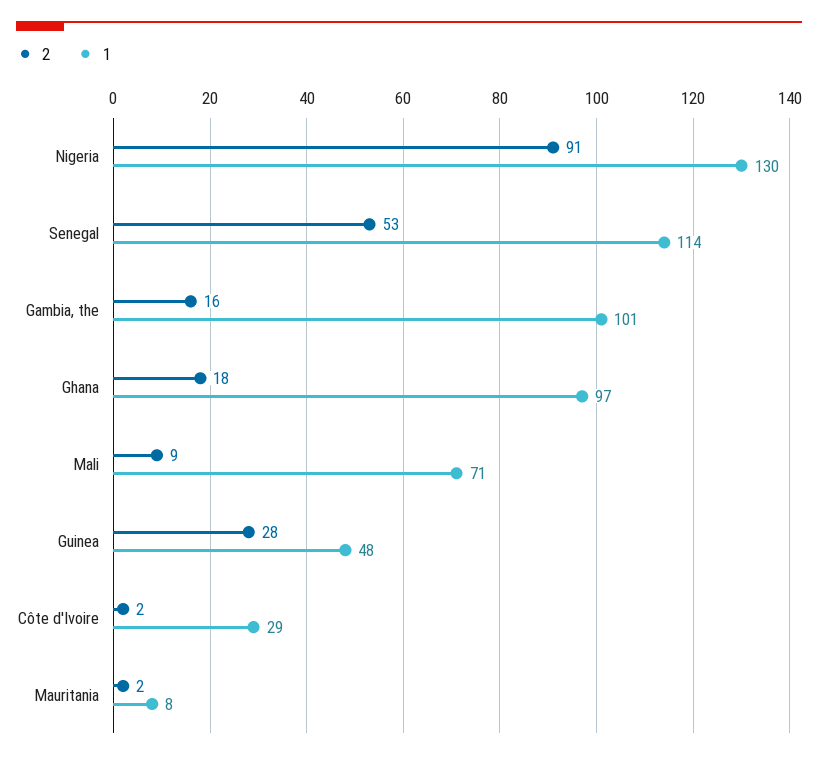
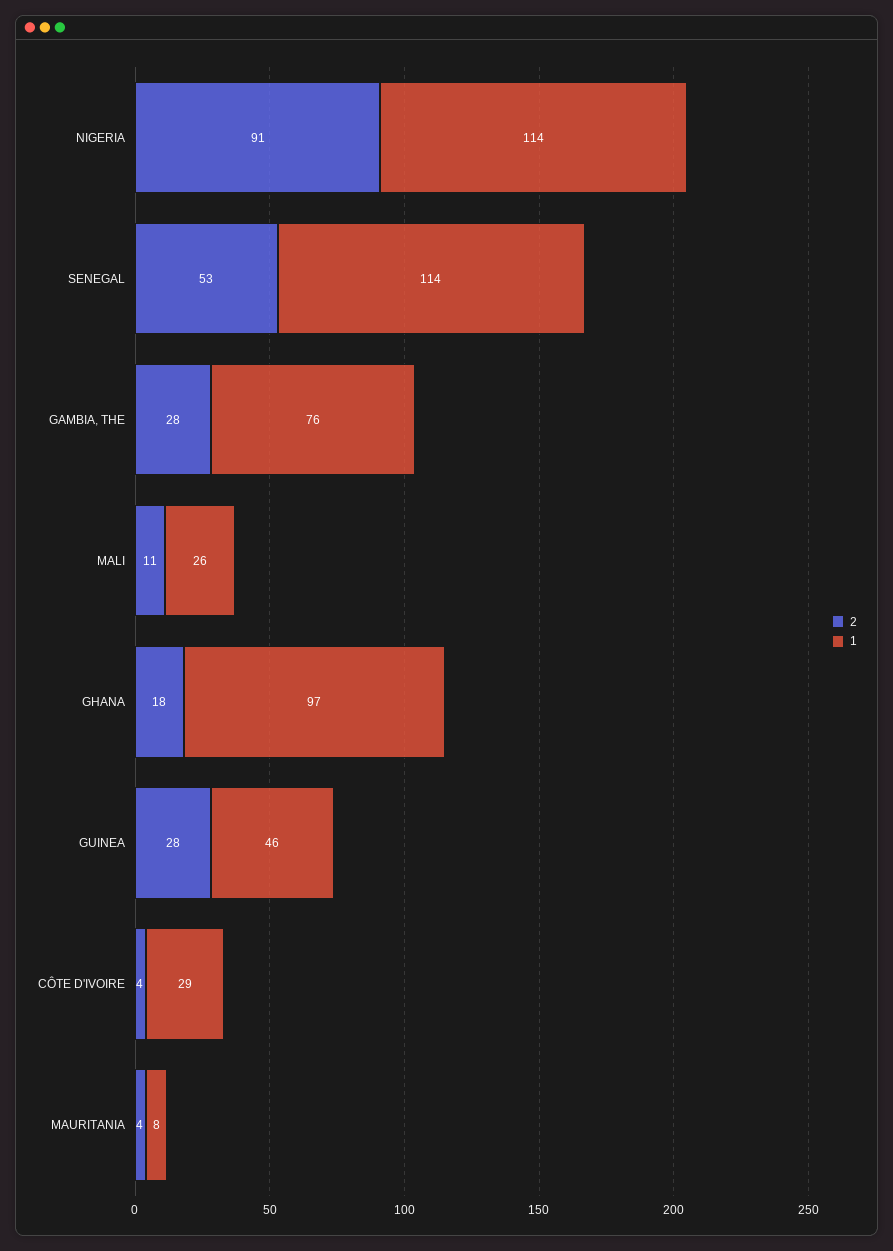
  {
    "2": {
      "Nigeria": 91,
      "Senegal": 53,
-     "Gambia, the": 16,
+     "Gambia, the": 28,
      "Ghana": 18,
-     "Mali": 9,
+     "Mali": 11,
      "Guinea": 28,
-     "Côte d'Ivoire": 2,
+     "Côte d'Ivoire": 4,
-     "Mauritania": 2
+     "Mauritania": 4
    },
    "1": {
-     "Nigeria": 130,
+     "Nigeria": 114,
      "Senegal": 114,
-     "Gambia, the": 101,
+     "Gambia, the": 76,
      "Ghana": 97,
-     "Mali": 71,
+     "Mali": 26,
-     "Guinea": 48,
+     "Guinea": 46,
      "Côte d'Ivoire": 29,
      "Mauritania": 8
    }
  }

